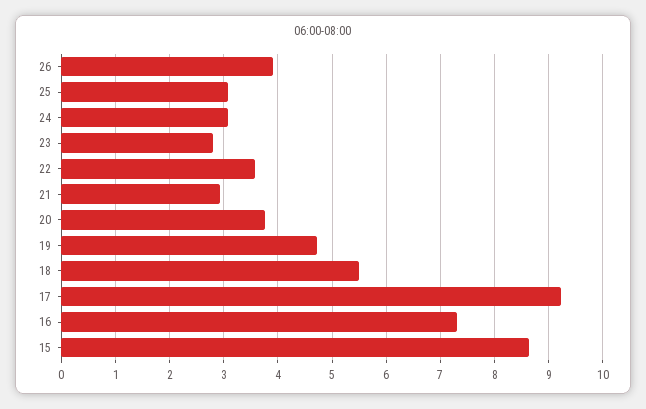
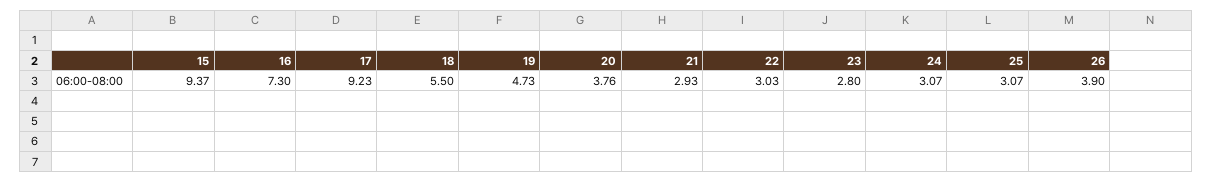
  {
    "26": 3.9,
    "25": 3.07,
    "24": 3.07,
    "23": 2.8,
-   "22": 3.6,
+   "22": 3.03,
    "21": 2.93,
    "20": 3.76,
    "19": 4.73,
    "18": 5.5,
    "17": 9.23,
    "16": 7.3,
-   "15": 8.6
+   "15": 9.37
  }

